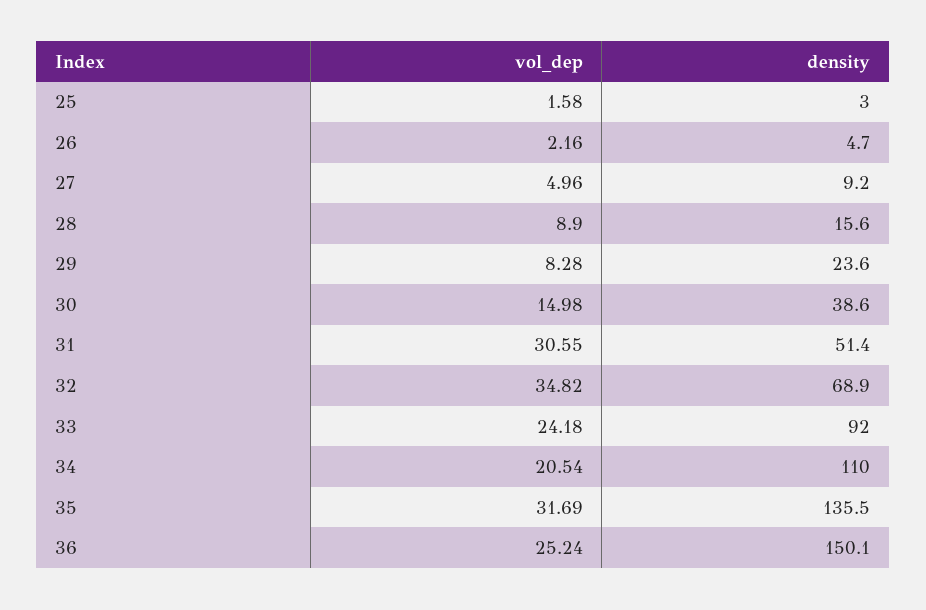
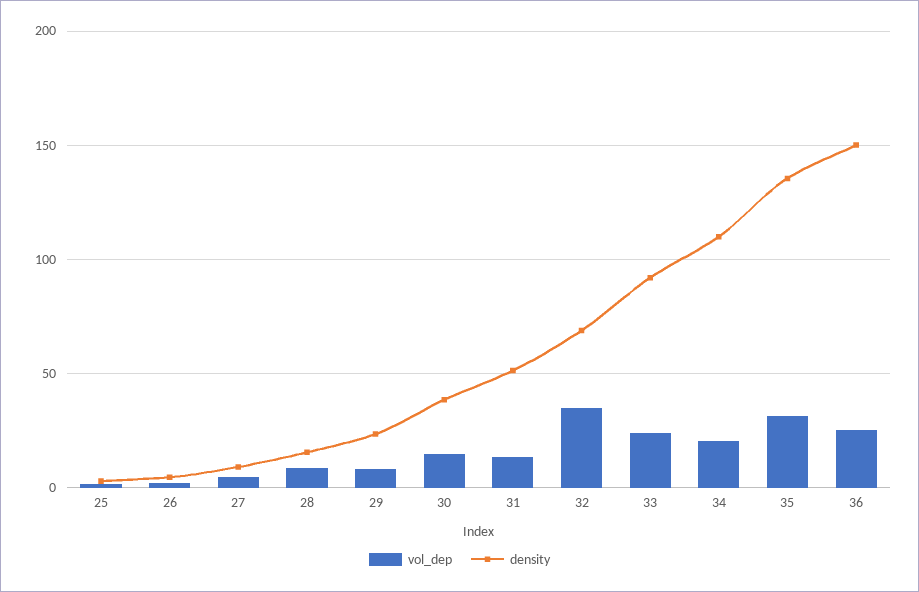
  {
    "vol_dep": {
      "25": 1.58,
      "26": 2.16,
      "27": 4.96,
      "28": 8.9,
      "29": 8.28,
      "30": 14.98,
-     "31": 30.55,
+     "31": 15,
      "32": 34.82,
      "33": 24.18,
      "34": 20.54,
      "35": 31.69,
      "36": 25.24
    },
    "density": {
      "25": 3,
      "26": 4.7,
      "27": 9.2,
      "28": 15.6,
      "29": 23.6,
      "30": 38.6,
      "31": 51.4,
      "32": 68.9,
      "33": 92,
      "34": 110,
      "35": 135.5,
      "36": 150.1
    }
  }

